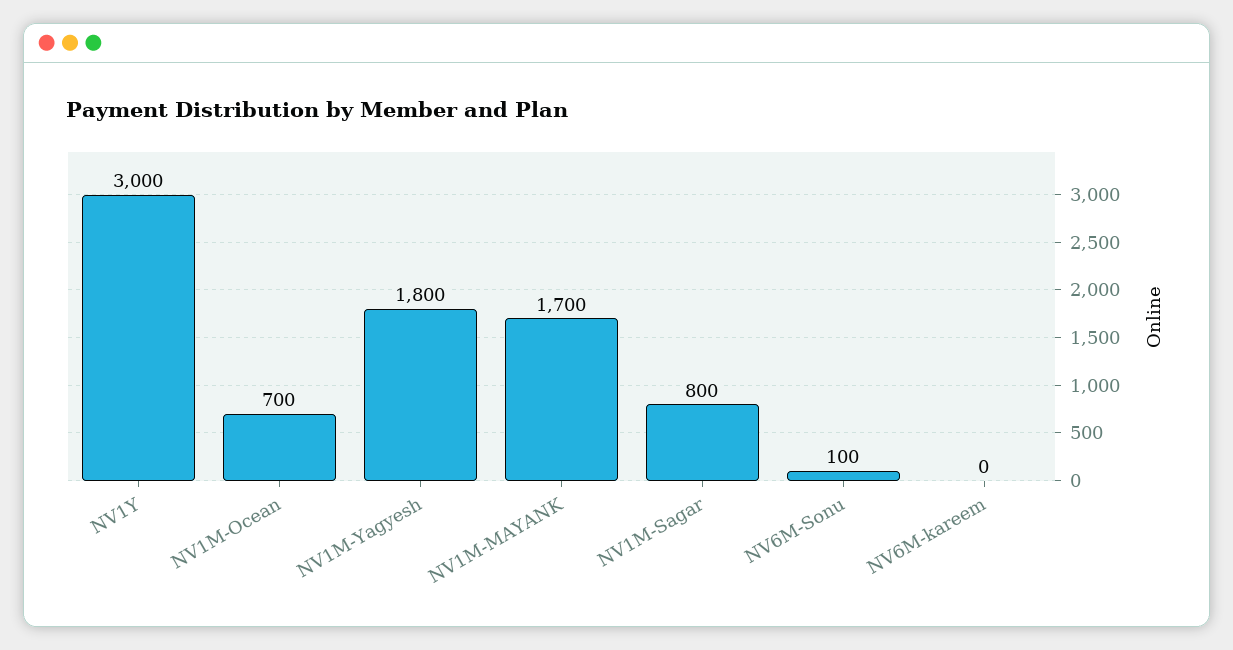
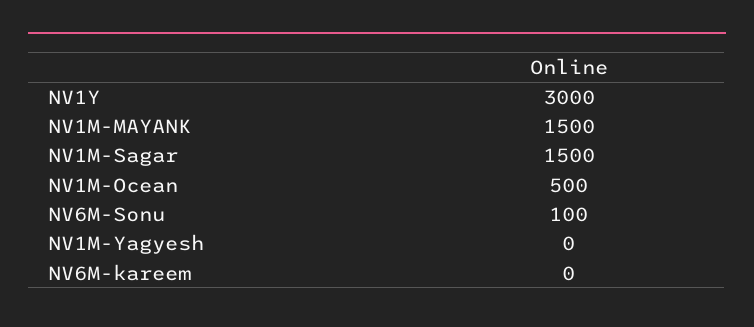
  {
    "NV1Y": 3000,
-   "NV1M-Ocean": 700,
+   "NV1M-Ocean": 500,
-   "NV1M-Yagyesh": 1800,
+   "NV1M-Yagyesh": 0,
-   "NV1M-MAYANK": 1700,
+   "NV1M-MAYANK": 1500,
-   "NV1M-Sagar": 800,
+   "NV1M-Sagar": 1500,
    "NV6M-Sonu": 100,
    "NV6M-kareem": 0
  }

